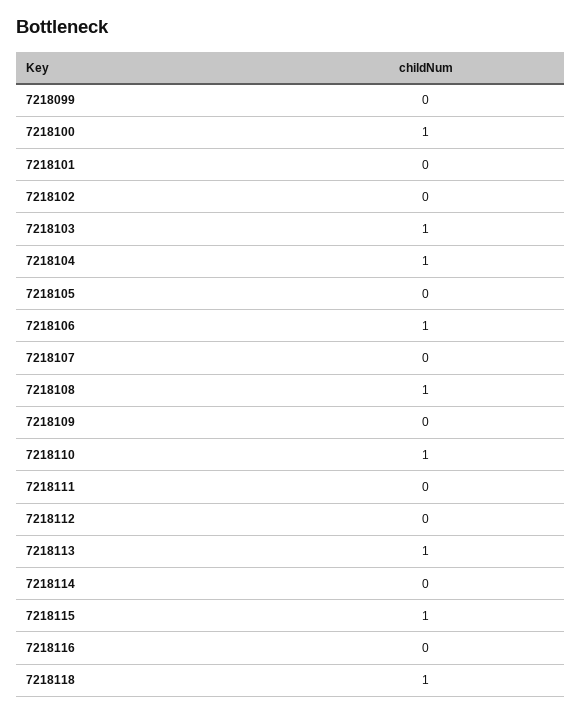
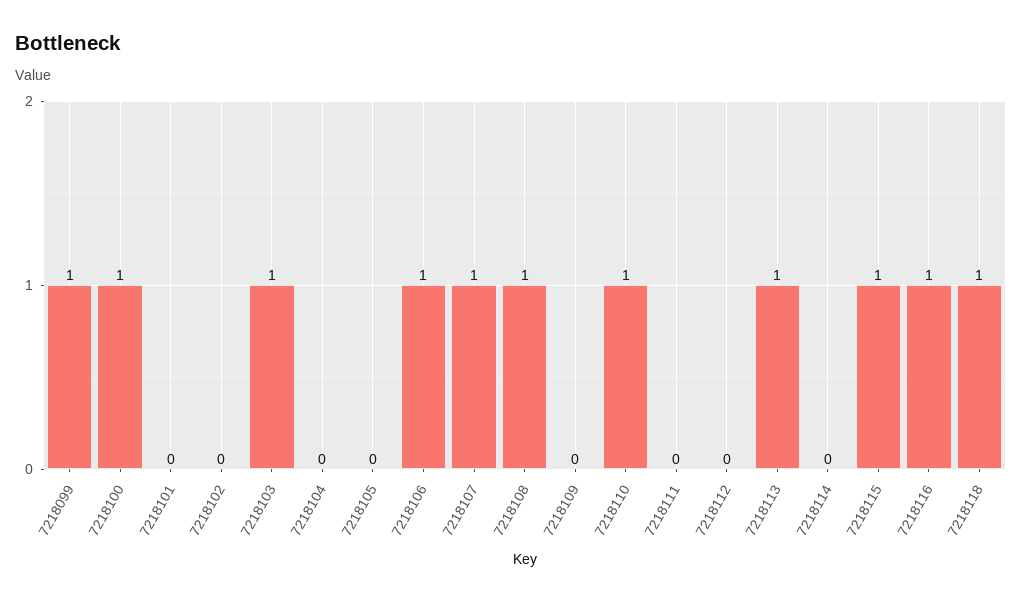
  {
-   "7218099": 0,
+   "7218099": 1,
    "7218100": 1,
    "7218101": 0,
    "7218102": 0,
    "7218103": 1,
-   "7218104": 1,
+   "7218104": 0,
    "7218105": 0,
    "7218106": 1,
-   "7218107": 0,
+   "7218107": 1,
    "7218108": 1,
    "7218109": 0,
    "7218110": 1,
    "7218111": 0,
    "7218112": 0,
    "7218113": 1,
    "7218114": 0,
    "7218115": 1,
-   "7218116": 0,
+   "7218116": 1,
    "7218118": 1
  }

